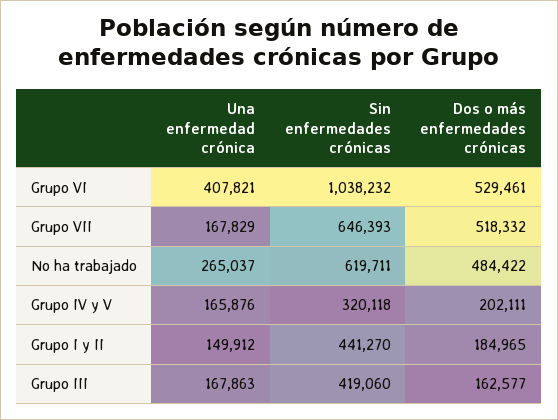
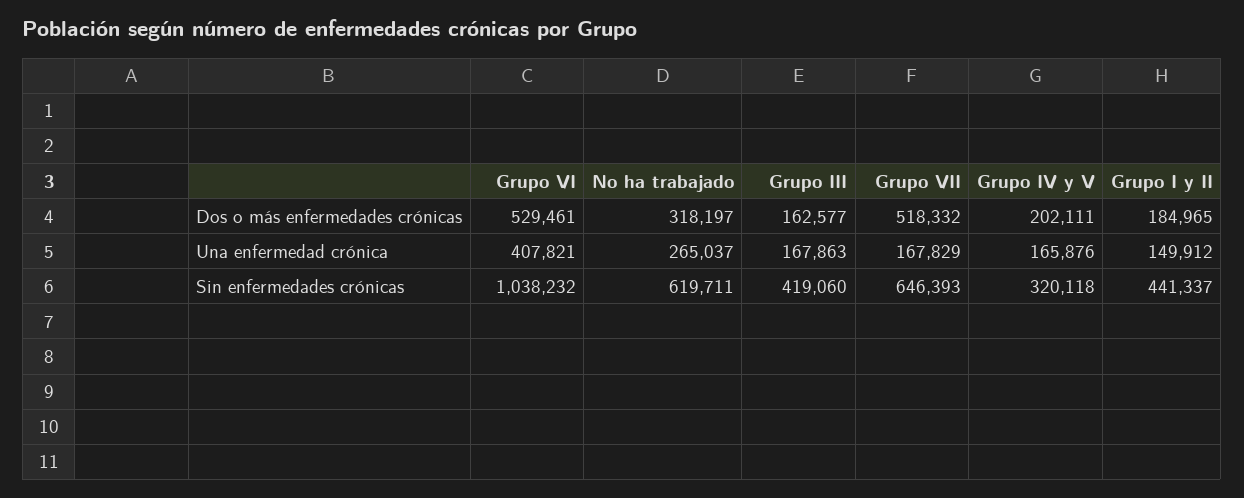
  {
    "Una enfermedad crónica": {
      "Grupo VI": 407821,
      "Grupo VII": 167829,
      "No ha trabajado": 265037,
      "Grupo IV y V": 165876,
      "Grupo I y II": 149912,
      "Grupo III": 167863
    },
    "Sin enfermedades crónicas": {
      "Grupo VI": 1038232,
      "Grupo VII": 646393,
      "No ha trabajado": 619711,
      "Grupo IV y V": 320118,
-     "Grupo I y II": 441270,
+     "Grupo I y II": 441337,
      "Grupo III": 419060
    },
    "Dos o más enfermedades crónicas": {
      "Grupo VI": 529461,
      "Grupo VII": 518332,
-     "No ha trabajado": 484422,
+     "No ha trabajado": 318197,
      "Grupo IV y V": 202111,
      "Grupo I y II": 184965,
      "Grupo III": 162577
    }
  }

